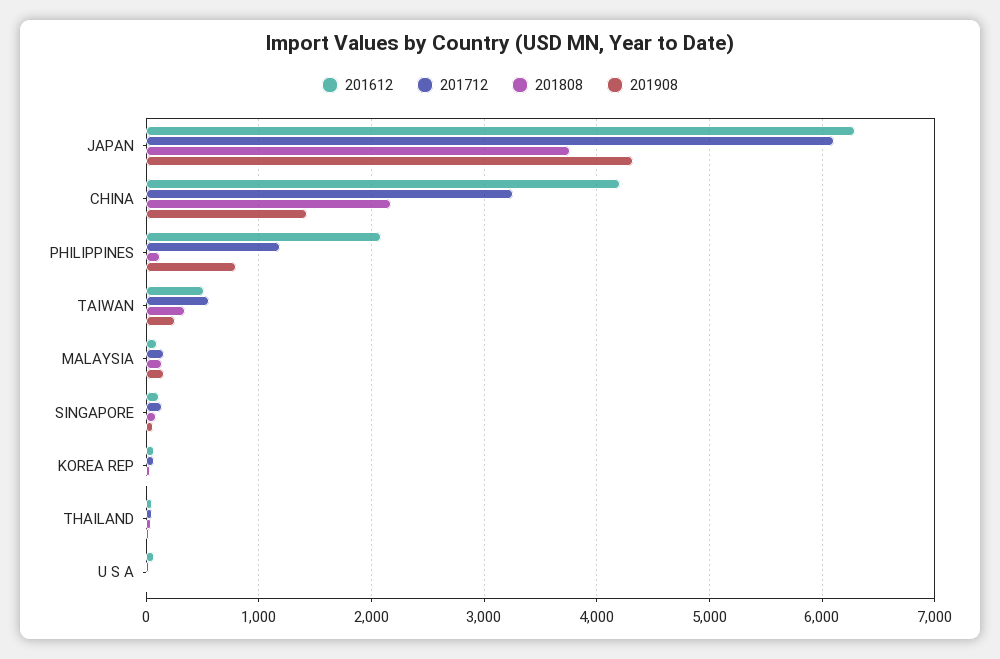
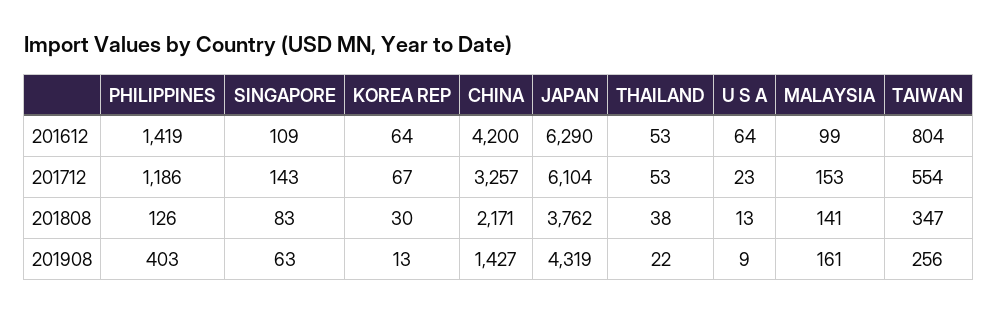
  {
    "201612": {
      "JAPAN": 6290,
      "CHINA": 4200,
-     "PHILIPPINES": 2100,
+     "PHILIPPINES": 1419,
-     "TAIWAN": 500,
+     "TAIWAN": 804,
      "MALAYSIA": 99,
      "SINGAPORE": 109,
      "KOREA REP": 64,
      "THAILAND": 53,
      "U S A": 64
    },
    "201712": {
      "JAPAN": 6104,
      "CHINA": 3257,
      "PHILIPPINES": 1186,
      "TAIWAN": 554,
      "MALAYSIA": 153,
      "SINGAPORE": 143,
      "KOREA REP": 67,
      "THAILAND": 53,
      "U S A": 23
    },
    "201808": {
      "JAPAN": 3762,
      "CHINA": 2171,
      "PHILIPPINES": 126,
      "TAIWAN": 347,
      "MALAYSIA": 141,
      "SINGAPORE": 83,
      "KOREA REP": 30,
      "THAILAND": 38,
      "U S A": 13
    },
    "201908": {
      "JAPAN": 4319,
      "CHINA": 1427,
-     "PHILIPPINES": 800,
+     "PHILIPPINES": 403,
      "TAIWAN": 256,
      "MALAYSIA": 161,
      "SINGAPORE": 63,
      "KOREA REP": 13,
      "THAILAND": 22,
      "U S A": 9
    }
  }

